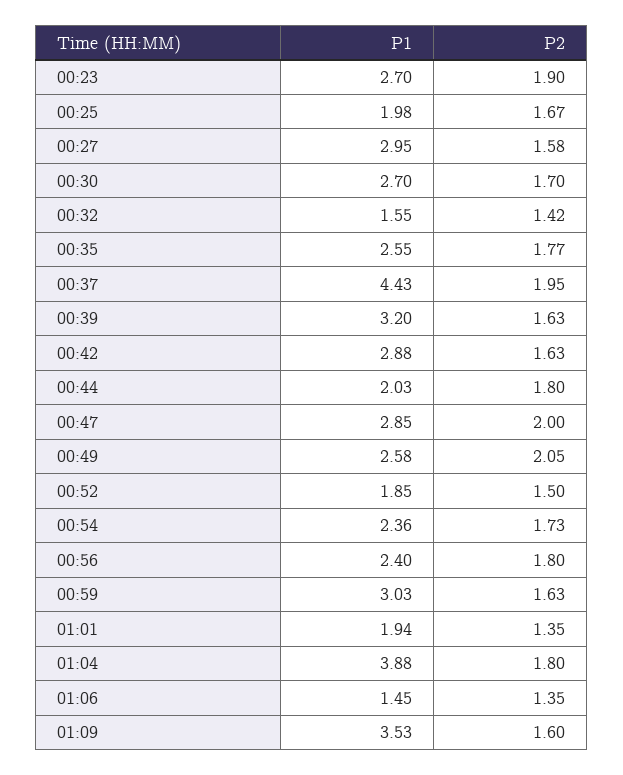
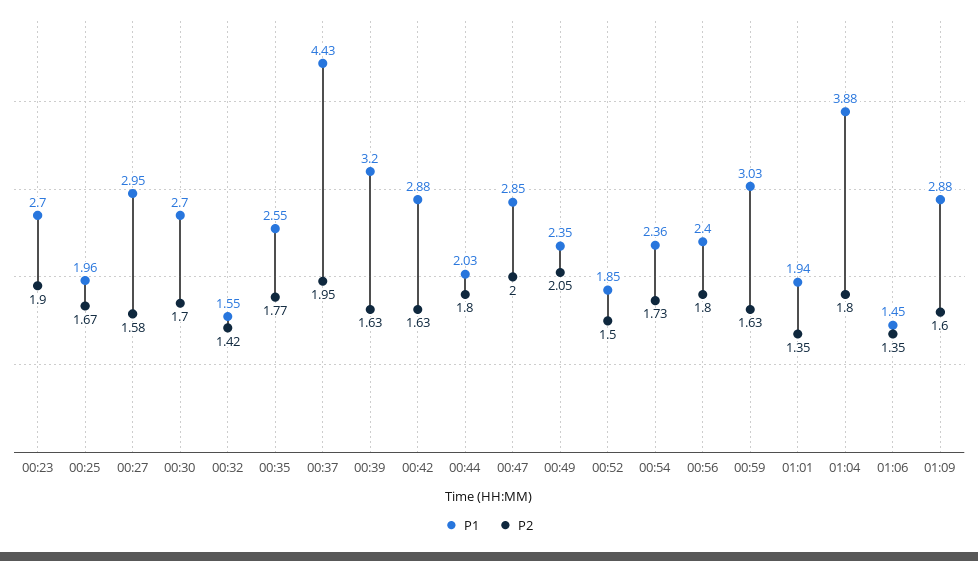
  {
    "P1": {
      "00:23": 2.7,
-     "00:25": 1.98,
+     "00:25": 1.96,
      "00:27": 2.95,
      "00:30": 2.7,
      "00:32": 1.55,
      "00:35": 2.55,
      "00:37": 4.43,
      "00:39": 3.2,
      "00:42": 2.88,
      "00:44": 2.03,
      "00:47": 2.85,
-     "00:49": 2.58,
+     "00:49": 2.35,
      "00:52": 1.85,
      "00:54": 2.36,
      "00:56": 2.4,
      "00:59": 3.03,
      "01:01": 1.94,
      "01:04": 3.88,
      "01:06": 1.45,
-     "01:09": 3.53
+     "01:09": 2.88
    },
    "P2": {
      "00:23": 1.9,
      "00:25": 1.67,
      "00:27": 1.58,
      "00:30": 1.7,
      "00:32": 1.42,
      "00:35": 1.77,
      "00:37": 1.95,
      "00:39": 1.63,
      "00:42": 1.63,
      "00:44": 1.8,
      "00:47": 2,
      "00:49": 2.05,
      "00:52": 1.5,
      "00:54": 1.73,
      "00:56": 1.8,
      "00:59": 1.63,
      "01:01": 1.35,
      "01:04": 1.8,
      "01:06": 1.35,
      "01:09": 1.6
    }
  }

